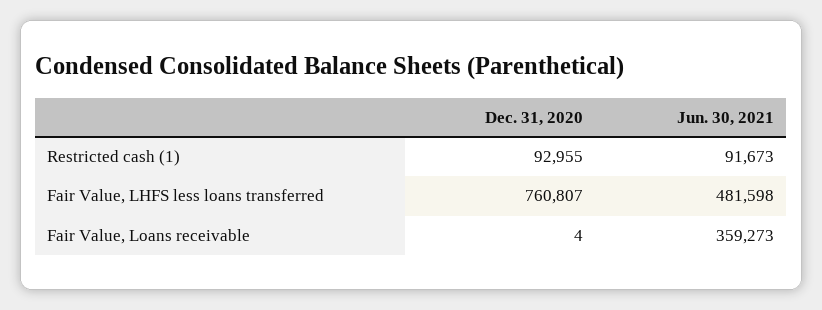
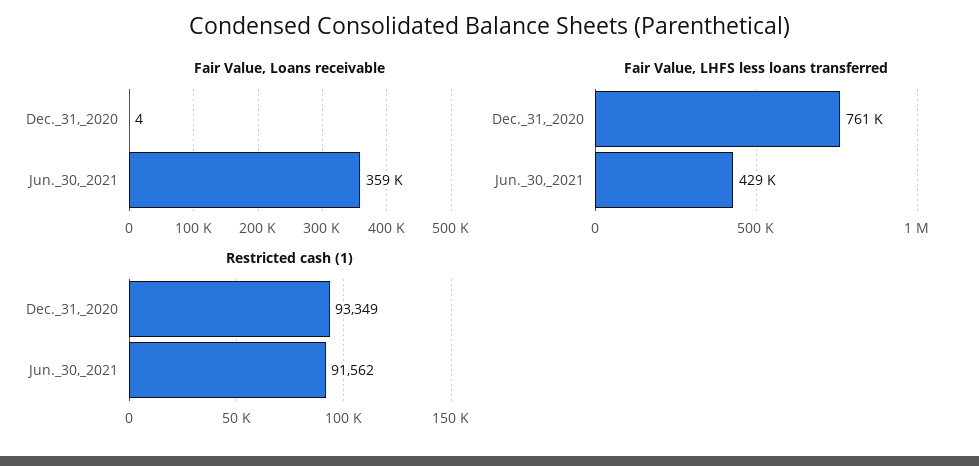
  {
    "Restricted cash (1)": {
-     "Dec. 31, 2020": 92955,
+     "Dec. 31, 2020": 93349,
-     "Jun. 30, 2021": 91673
+     "Jun. 30, 2021": 91562
    },
    "Fair Value, LHFS less loans transferred": {
      "Dec. 31, 2020": 760807,
-     "Jun. 30, 2021": 481598
+     "Jun. 30, 2021": 429000
    },
    "Fair Value, Loans receivable": {
      "Dec. 31, 2020": 4,
      "Jun. 30, 2021": 359273
    }
  }

